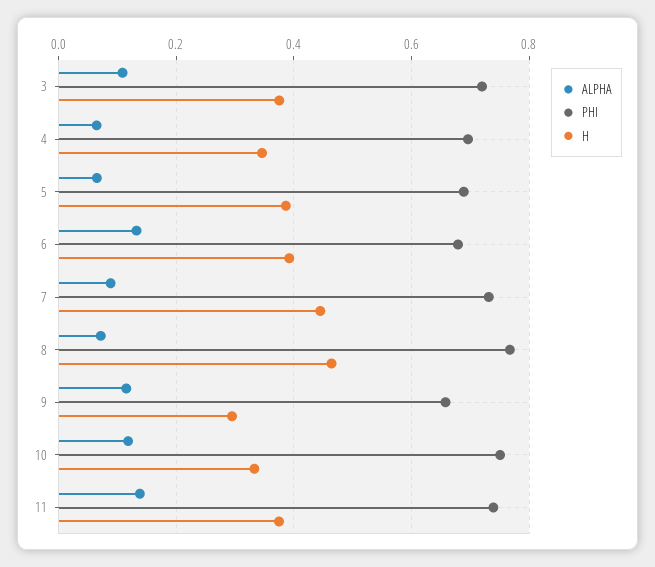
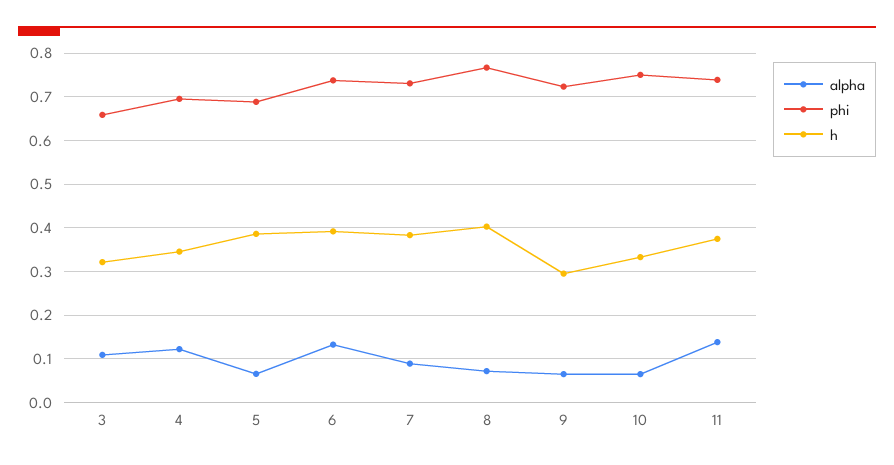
  {
    "ALPHA": {
      "3": 0.1,
-     "4": 0.06,
+     "4": 0.12,
      "5": 0.06,
      "6": 0.14,
      "7": 0.08,
      "8": 0.08,
-     "9": 0.12,
+     "9": 0.06,
-     "10": 0.12,
+     "10": 0.06,
      "11": 0.14
    },
    "PHI": {
-     "3": 0.72,
+     "3": 0.66,
      "4": 0.7,
      "5": 0.68,
-     "6": 0.68,
+     "6": 0.74,
      "7": 0.74,
      "8": 0.76,
-     "9": 0.66,
+     "9": 0.72,
      "10": 0.76,
      "11": 0.74
    },
    "H": {
-     "3": 0.38,
+     "3": 0.32,
      "4": 0.34,
      "5": 0.38,
      "6": 0.4,
-     "7": 0.44,
+     "7": 0.38,
-     "8": 0.46,
+     "8": 0.4,
      "9": 0.3,
      "10": 0.34,
      "11": 0.38
    }
  }

